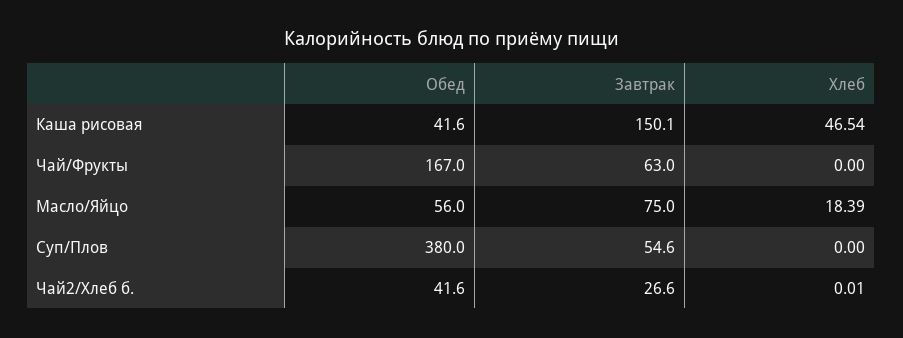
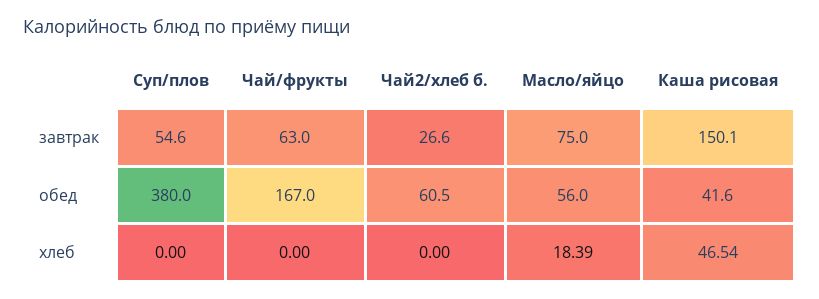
  {
    "Обед": {
      "Каша рисовая": 41.6,
      "Чай/Фрукты": 167,
      "Масло/Яйцо": 56,
      "Суп/Плов": 380,
-     "Чай2/Хлеб б.": 41.6
+     "Чай2/Хлеб б.": 60.5
    },
    "Завтрак": {
      "Каша рисовая": 150.1,
      "Чай/Фрукты": 63,
      "Масло/Яйцо": 75,
      "Суп/Плов": 54.6,
      "Чай2/Хлеб б.": 26.6
    },
    "Хлеб": {
      "Каша рисовая": 46.54,
      "Чай/Фрукты": 0,
      "Масло/Яйцо": 18.39,
      "Суп/Плов": 0,
-     "Чай2/Хлеб б.": 0.01
+     "Чай2/Хлеб б.": 0
    }
  }

